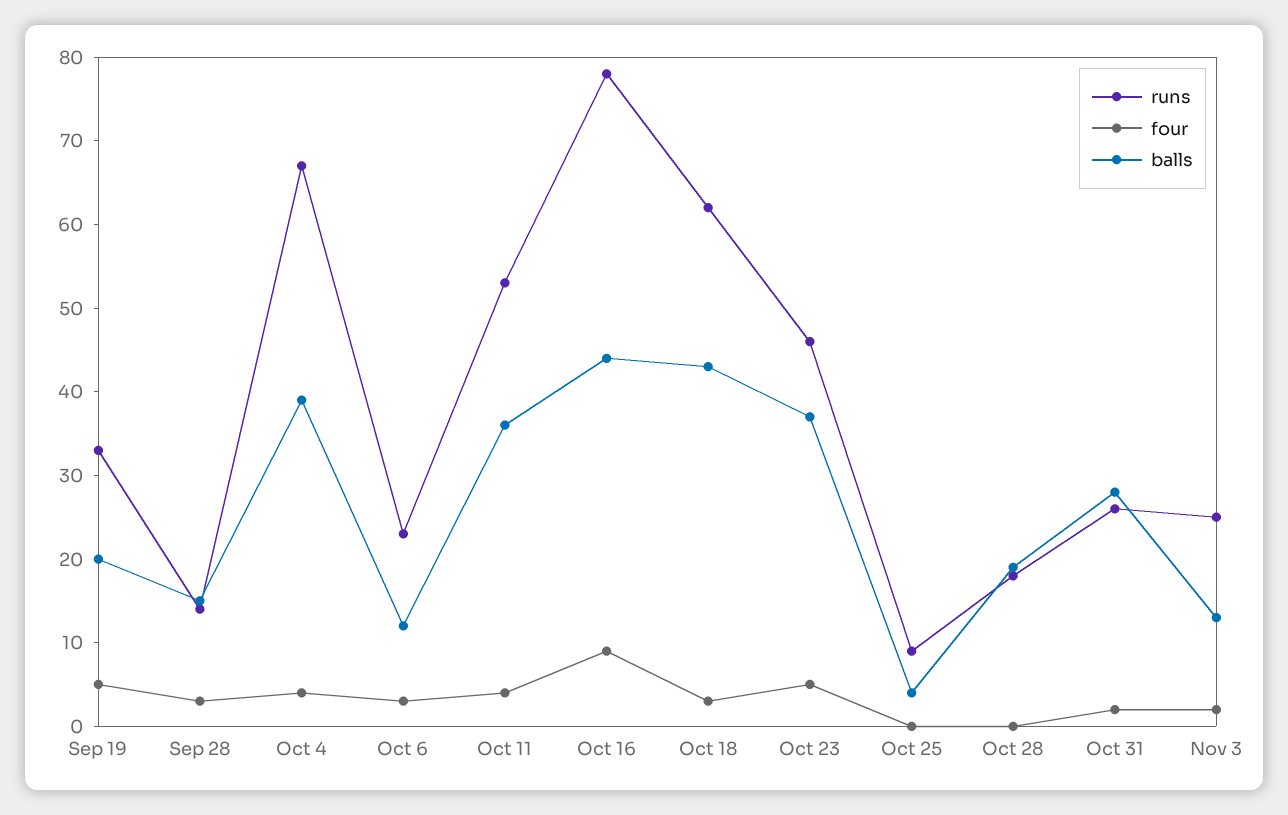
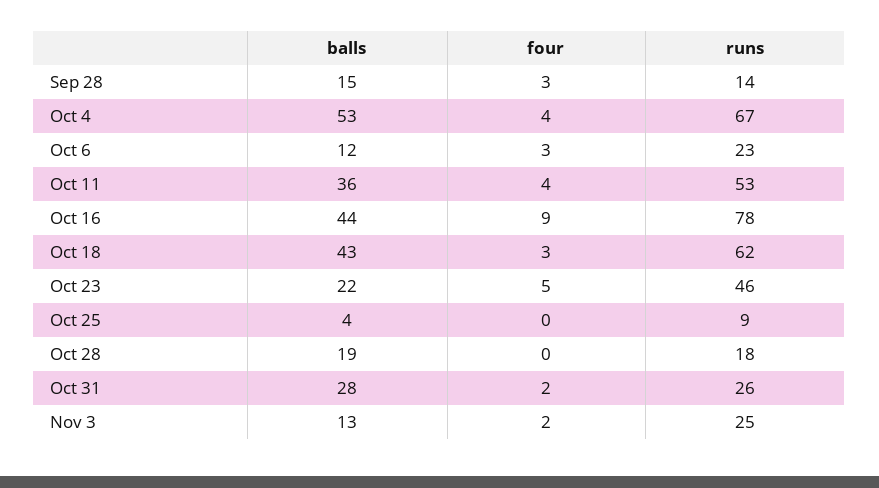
  {
    "runs": {
-     "Sep 19": 33,
      "Sep 28": 14,
      "Oct 4": 67,
      "Oct 6": 23,
      "Oct 11": 53,
      "Oct 16": 78,
      "Oct 18": 62,
      "Oct 23": 46,
      "Oct 25": 9,
      "Oct 28": 18,
      "Oct 31": 26,
      "Nov 3": 25
    },
    "four": {
-     "Sep 19": 5,
      "Sep 28": 3,
      "Oct 4": 4,
      "Oct 6": 3,
      "Oct 11": 4,
      "Oct 16": 9,
      "Oct 18": 3,
      "Oct 23": 5,
      "Oct 25": 0,
      "Oct 28": 0,
      "Oct 31": 2,
      "Nov 3": 2
    },
    "balls": {
-     "Sep 19": 20,
      "Sep 28": 15,
-     "Oct 4": 39,
+     "Oct 4": 53,
      "Oct 6": 12,
      "Oct 11": 36,
      "Oct 16": 44,
      "Oct 18": 43,
-     "Oct 23": 37,
+     "Oct 23": 22,
      "Oct 25": 4,
      "Oct 28": 19,
      "Oct 31": 28,
      "Nov 3": 13
    }
  }

